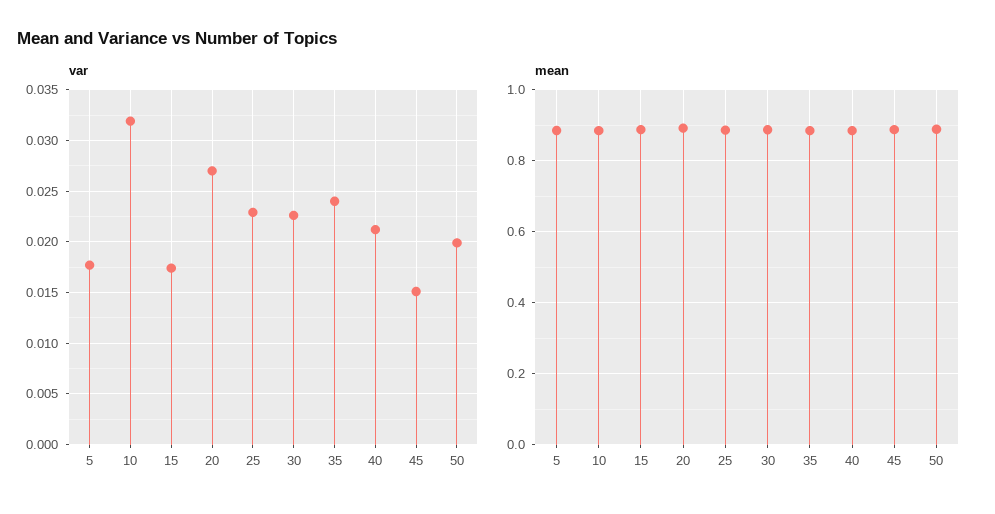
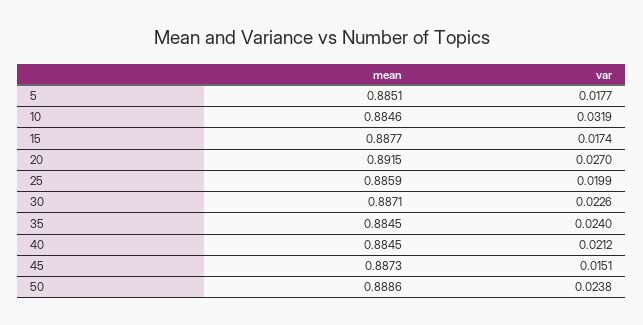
  {
    "var": {
      "5": 0.0177,
      "10": 0.0319,
      "15": 0.0174,
      "20": 0.027,
-     "25": 0.023,
+     "25": 0.0199,
      "30": 0.0226,
      "35": 0.024,
      "40": 0.0212,
      "45": 0.0151,
-     "50": 0.02
+     "50": 0.0238
    },
    "mean": {
      "5": 0.8851,
      "10": 0.8846,
      "15": 0.8877,
      "20": 0.8915,
      "25": 0.8859,
      "30": 0.8871,
      "35": 0.8845,
      "40": 0.8845,
      "45": 0.8873,
      "50": 0.8886
    }
  }

